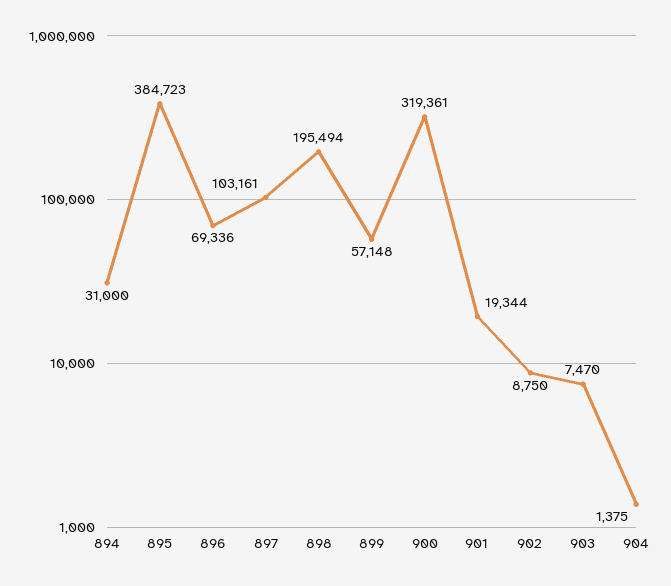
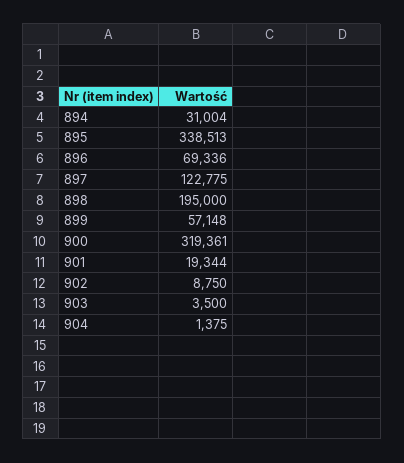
  {
-   "894": 31000,
+   "894": 31004,
-   "895": 384723,
+   "895": 338513,
    "896": 69336,
-   "897": 103161,
+   "897": 122775,
-   "898": 195494,
+   "898": 195000,
    "899": 57148,
    "900": 319361,
    "901": 19344,
    "902": 8750,
-   "903": 7470,
+   "903": 3500,
    "904": 1375
  }

